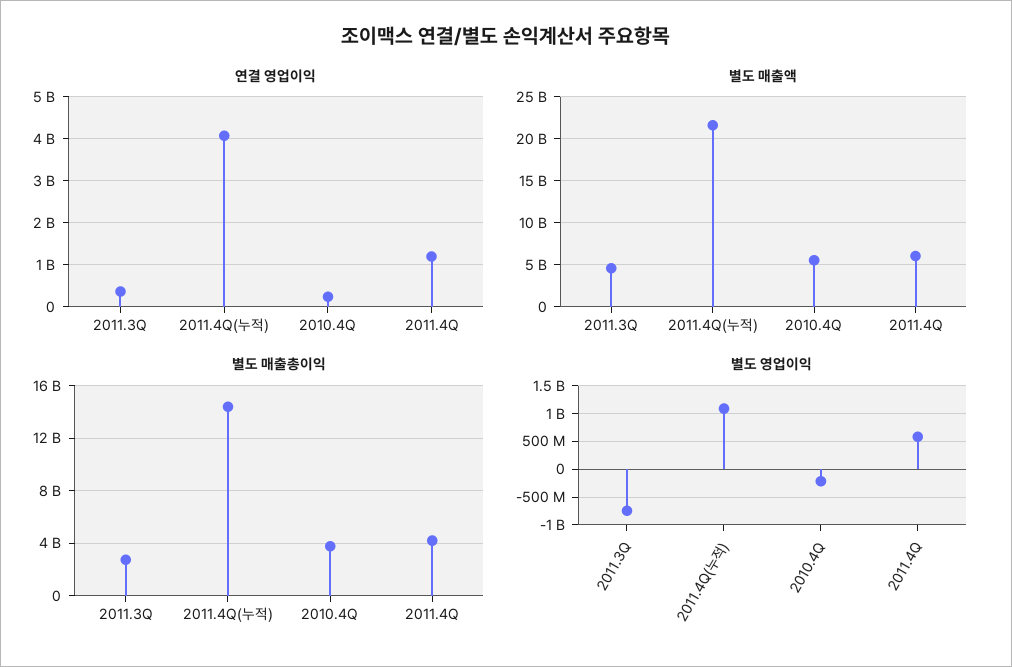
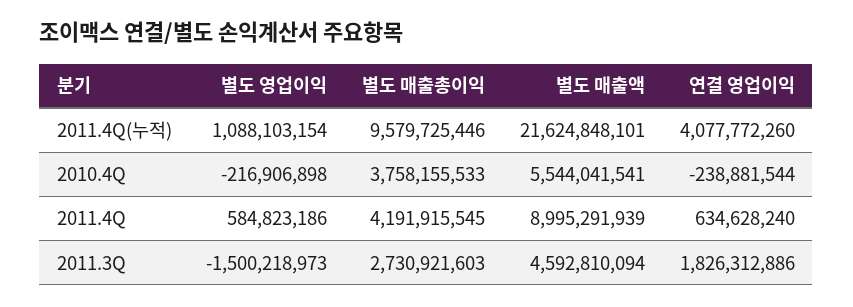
  {
    "연결 영업이익": {
-     "2011.3Q": 400000000,
+     "2011.3Q": 1826312886,
      "2011.4Q(누적)": 4077772260,
-     "2010.4Q": 200000000,
+     "2010.4Q": -238881544,
-     "2011.4Q": 1200000000
+     "2011.4Q": 634628240
    },
    "별도 매출액": {
      "2011.3Q": 4592810094,
      "2011.4Q(누적)": 21624848101,
      "2010.4Q": 5544041541,
-     "2011.4Q": 6000000000
+     "2011.4Q": 8995291939
    },
    "별도 매출총이익": {
      "2011.3Q": 2730921603,
-     "2011.4Q(누적)": 14500000000,
+     "2011.4Q(누적)": 9579725446,
      "2010.4Q": 3758155533,
      "2011.4Q": 4191915545
    },
    "별도 영업이익": {
-     "2011.3Q": -750000000,
+     "2011.3Q": -1500218973,
      "2011.4Q(누적)": 1088103154,
      "2010.4Q": -216906898,
      "2011.4Q": 584823186
    }
  }

